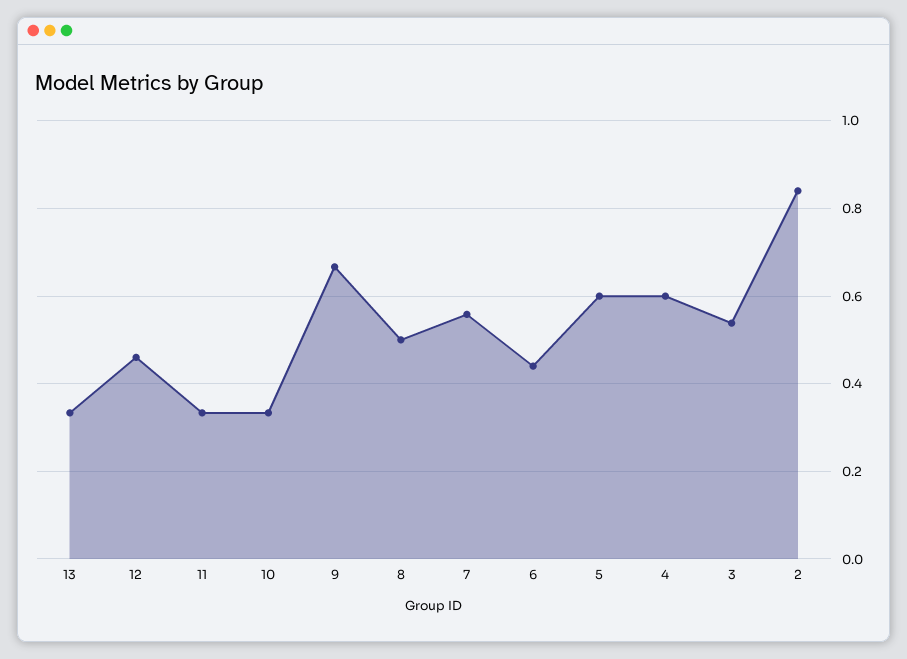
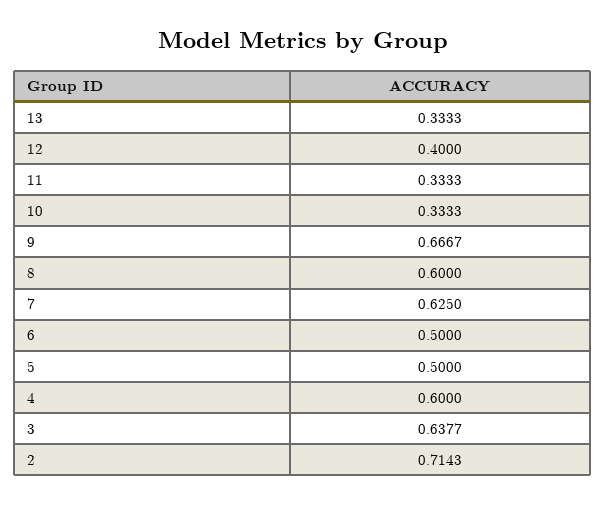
  {
    "13": 0.3333,
-   "12": 0.46,
+   "12": 0.4,
    "11": 0.3333,
    "10": 0.3333,
    "9": 0.6667,
-   "8": 0.5,
+   "8": 0.6,
-   "7": 0.56,
+   "7": 0.625,
-   "6": 0.44,
+   "6": 0.5,
-   "5": 0.6,
+   "5": 0.5,
    "4": 0.6,
-   "3": 0.54,
+   "3": 0.6377,
-   "2": 0.84
+   "2": 0.7143
  }

